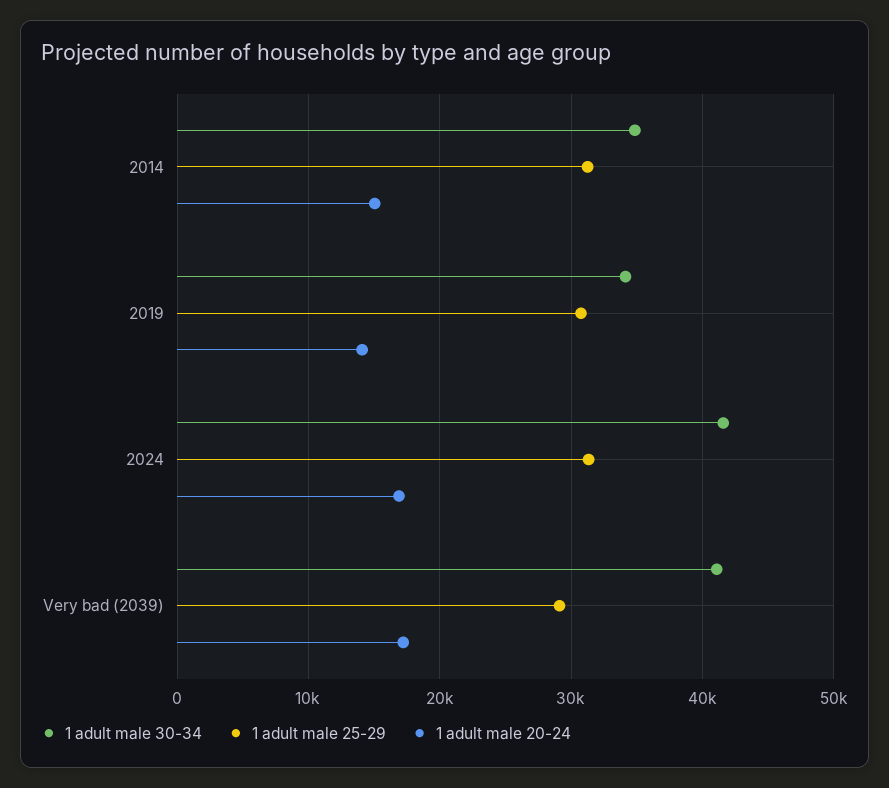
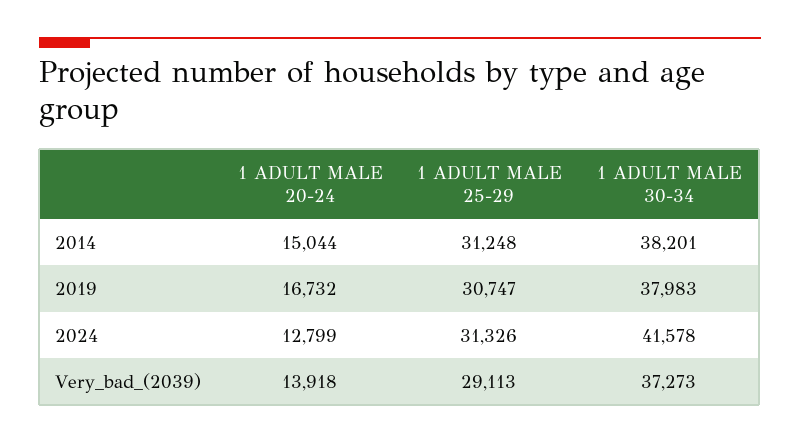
  {
    "1 adult male 30-34": {
-     "2014": 35000,
+     "2014": 38201,
-     "2019": 34000,
+     "2019": 37983,
      "2024": 41578,
-     "Very bad (2039)": 41000
+     "Very bad (2039)": 37273
    },
    "1 adult male 25-29": {
      "2014": 31248,
      "2019": 30747,
      "2024": 31326,
      "Very bad (2039)": 29113
    },
    "1 adult male 20-24": {
      "2014": 15044,
-     "2019": 14000,
+     "2019": 16732,
-     "2024": 17000,
+     "2024": 12799,
-     "Very bad (2039)": 17000
+     "Very bad (2039)": 13918
    }
  }

